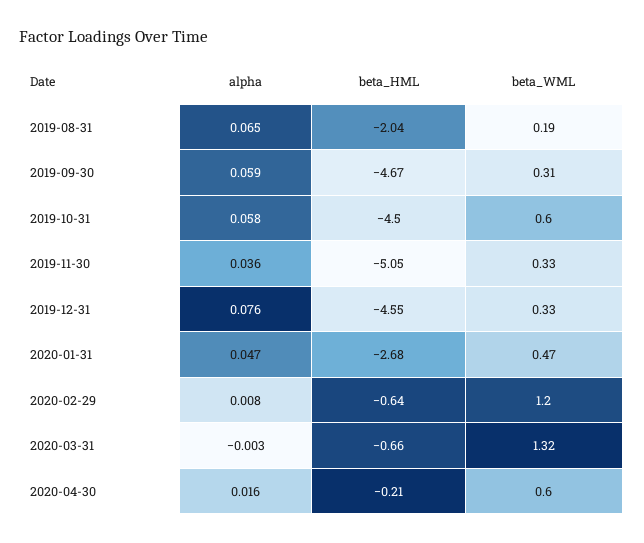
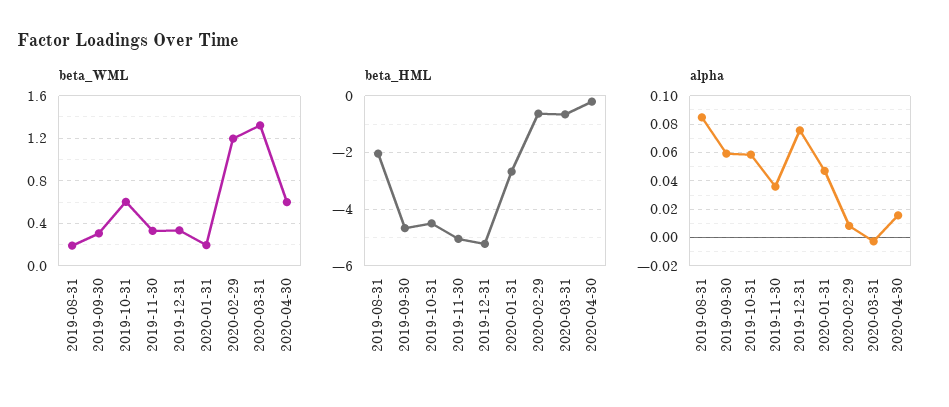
  {
    "alpha": {
-     "2019-08-31": 0.065,
+     "2019-08-31": 0.085,
      "2019-09-30": 0.059,
      "2019-10-31": 0.058,
      "2019-11-30": 0.036,
      "2019-12-31": 0.076,
      "2020-01-31": 0.047,
      "2020-02-29": 0.008,
      "2020-03-31": -0.003,
      "2020-04-30": 0.016
    },
    "beta_HML": {
      "2019-08-31": -2.04,
      "2019-09-30": -4.67,
      "2019-10-31": -4.5,
      "2019-11-30": -5.05,
-     "2019-12-31": -4.55,
+     "2019-12-31": -5.25,
      "2020-01-31": -2.68,
      "2020-02-29": -0.64,
      "2020-03-31": -0.66,
      "2020-04-30": -0.21
    },
    "beta_WML": {
      "2019-08-31": 0.19,
      "2019-09-30": 0.31,
      "2019-10-31": 0.6,
      "2019-11-30": 0.33,
      "2019-12-31": 0.33,
-     "2020-01-31": 0.47,
+     "2020-01-31": 0.2,
      "2020-02-29": 1.2,
      "2020-03-31": 1.32,
      "2020-04-30": 0.6
    }
  }

